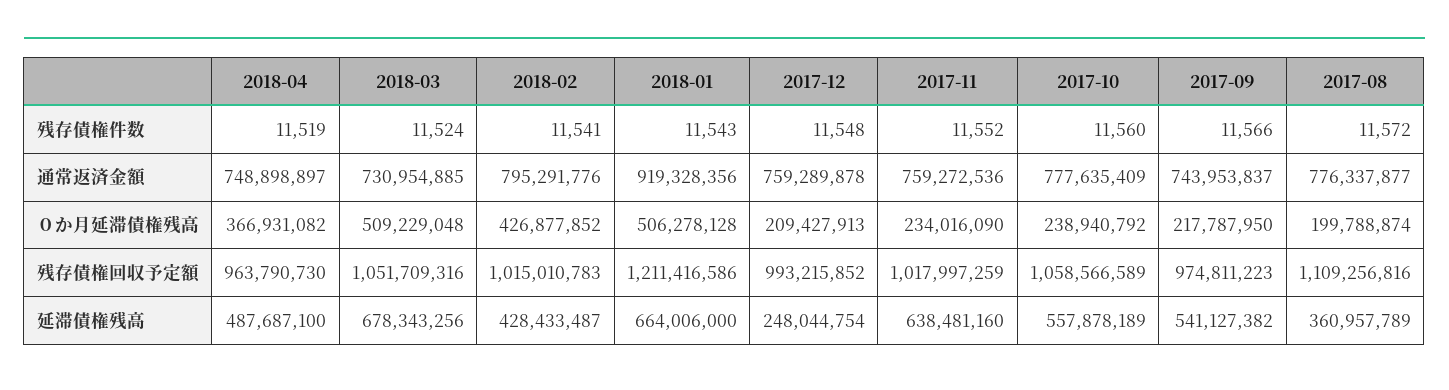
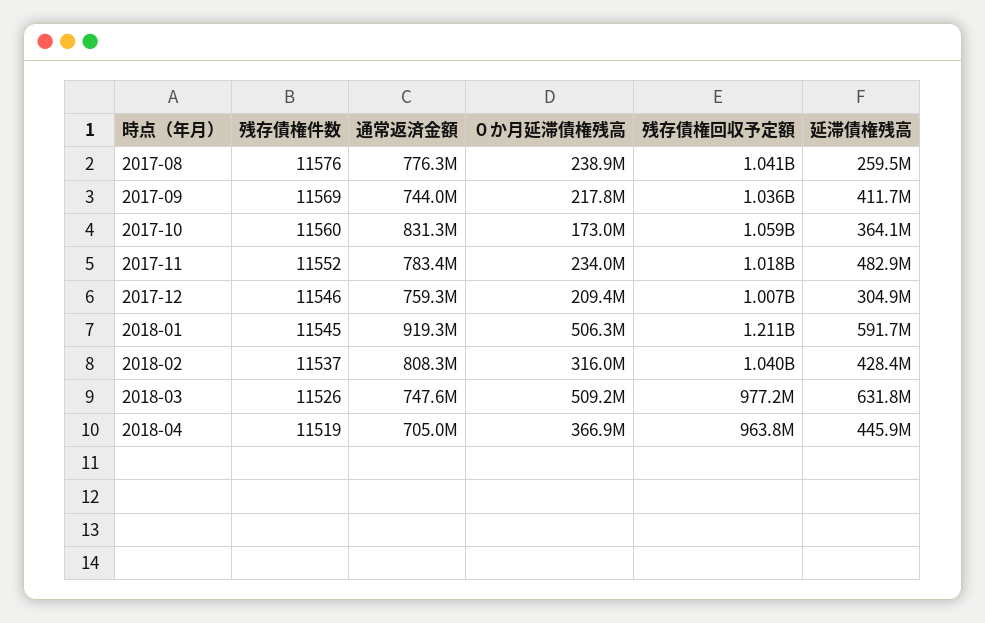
  {
    "2018-04": {
      "残存債権件数": 11519,
-     "通常返済金額": 748898897,
+     "通常返済金額": 705000000,
      "０か月延滞債権残高": 366931082,
      "残存債権回収予定額": 963790730,
-     "延滞債権残高": 487687100
+     "延滞債権残高": 445900000
    },
    "2018-03": {
-     "残存債権件数": 11524,
+     "残存債権件数": 11526,
-     "通常返済金額": 730954885,
+     "通常返済金額": 747600000,
      "０か月延滞債権残高": 509229048,
-     "残存債権回収予定額": 1051709316,
+     "残存債権回収予定額": 977200000,
-     "延滞債権残高": 678343256
+     "延滞債権残高": 631800000
    },
    "2018-02": {
-     "残存債権件数": 11541,
+     "残存債権件数": 11537,
-     "通常返済金額": 795291776,
+     "通常返済金額": 808300000,
-     "０か月延滞債権残高": 426877852,
+     "０か月延滞債権残高": 316000000,
-     "残存債権回収予定額": 1015010783,
+     "残存債権回収予定額": 1040000000,
      "延滞債権残高": 428433487
    },
    "2018-01": {
-     "残存債権件数": 11543,
+     "残存債権件数": 11545,
      "通常返済金額": 919328356,
      "０か月延滞債権残高": 506278128,
      "残存債権回収予定額": 1211416586,
-     "延滞債権残高": 664006000
+     "延滞債権残高": 591700000
    },
    "2017-12": {
-     "残存債権件数": 11548,
+     "残存債権件数": 11546,
      "通常返済金額": 759289878,
      "０か月延滞債権残高": 209427913,
-     "残存債権回収予定額": 993215852,
+     "残存債権回収予定額": 1007000000,
-     "延滞債権残高": 248044754
+     "延滞債権残高": 304900000
    },
    "2017-11": {
      "残存債権件数": 11552,
-     "通常返済金額": 759272536,
+     "通常返済金額": 783400000,
      "０か月延滞債権残高": 234016090,
      "残存債権回収予定額": 1017997259,
-     "延滞債権残高": 638481160
+     "延滞債権残高": 482900000
    },
    "2017-10": {
      "残存債権件数": 11560,
-     "通常返済金額": 777635409,
+     "通常返済金額": 831300000,
-     "０か月延滞債権残高": 238940792,
+     "０か月延滞債権残高": 173000000,
      "残存債権回収予定額": 1058566589,
-     "延滞債権残高": 557878189
+     "延滞債権残高": 364100000
    },
    "2017-09": {
-     "残存債権件数": 11566,
+     "残存債権件数": 11569,
      "通常返済金額": 743953837,
      "０か月延滞債権残高": 217787950,
-     "残存債権回収予定額": 974811223,
+     "残存債権回収予定額": 1036000000,
-     "延滞債権残高": 541127382
+     "延滞債権残高": 411700000
    },
    "2017-08": {
-     "残存債権件数": 11572,
+     "残存債権件数": 11576,
      "通常返済金額": 776337877,
-     "０か月延滞債権残高": 199788874,
+     "０か月延滞債権残高": 238900000,
-     "残存債権回収予定額": 1109256816,
+     "残存債権回収予定額": 1041000000,
-     "延滞債権残高": 360957789
+     "延滞債権残高": 259500000
    }
  }

